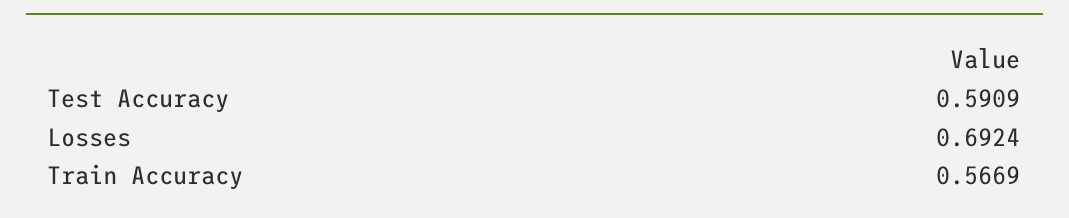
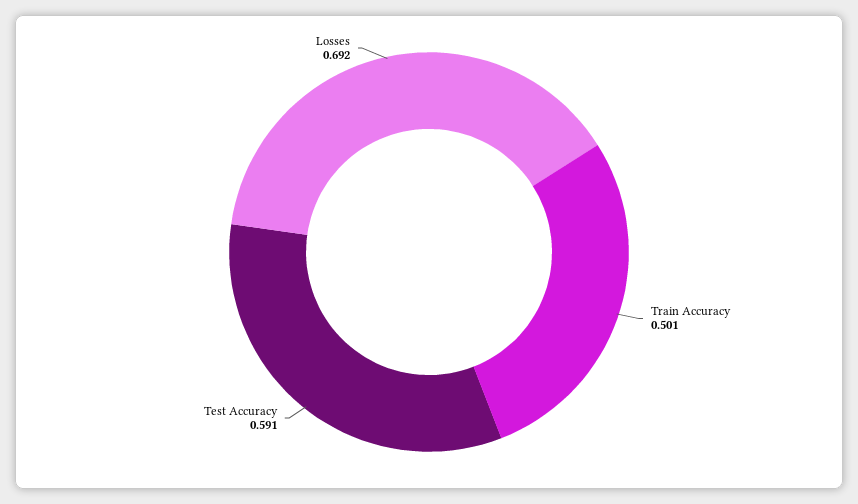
  {
    "Test Accuracy": 0.5909,
    "Losses": 0.6924,
-   "Train Accuracy": 0.5669
+   "Train Accuracy": 0.501
  }

